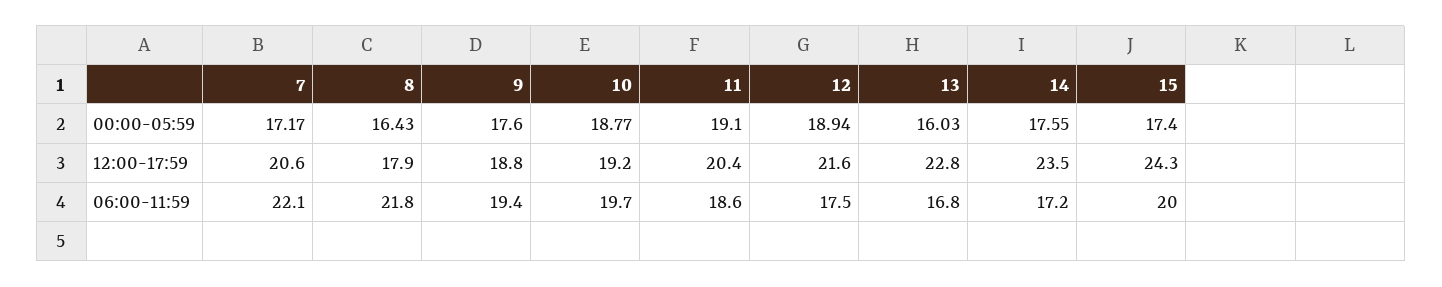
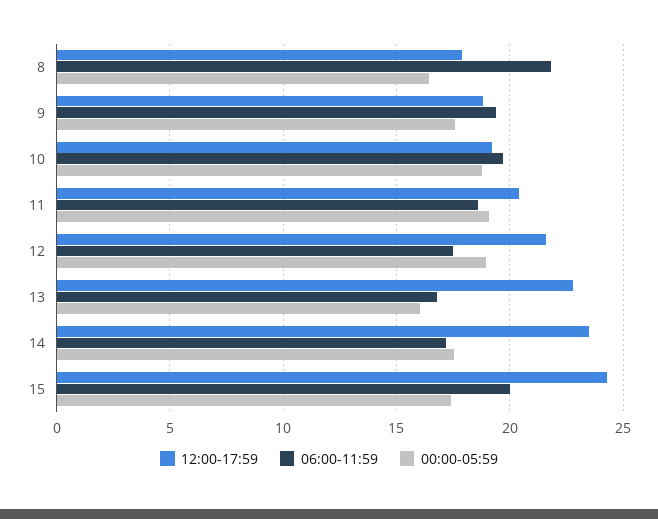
  {
    "00:00-05:59": {
-     "7": 17.17,
      "8": 16.43,
      "9": 17.6,
      "10": 18.77,
      "11": 19.1,
      "12": 18.94,
      "13": 16.03,
      "14": 17.55,
      "15": 17.4
    },
    "12:00-17:59": {
-     "7": 20.6,
      "8": 17.9,
      "9": 18.8,
      "10": 19.2,
      "11": 20.4,
      "12": 21.6,
      "13": 22.8,
      "14": 23.5,
      "15": 24.3
    },
    "06:00-11:59": {
-     "7": 22.1,
      "8": 21.8,
      "9": 19.4,
      "10": 19.7,
      "11": 18.6,
      "12": 17.5,
      "13": 16.8,
      "14": 17.2,
      "15": 20
    }
  }

